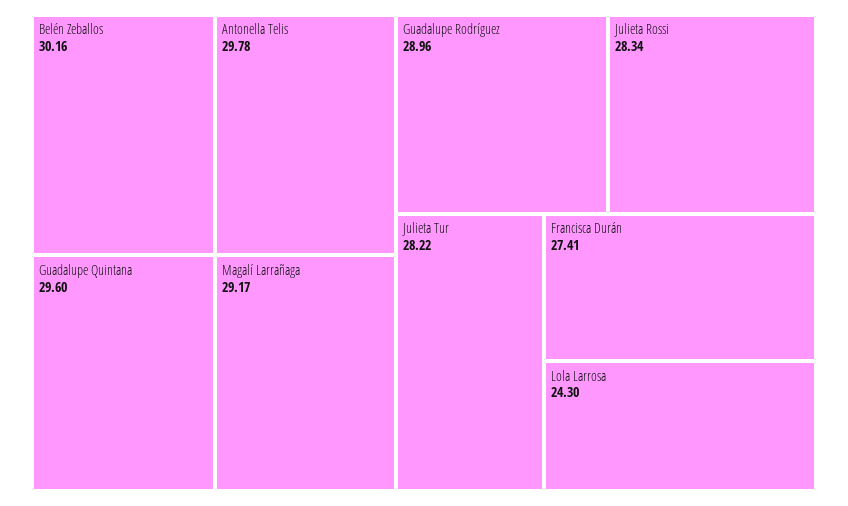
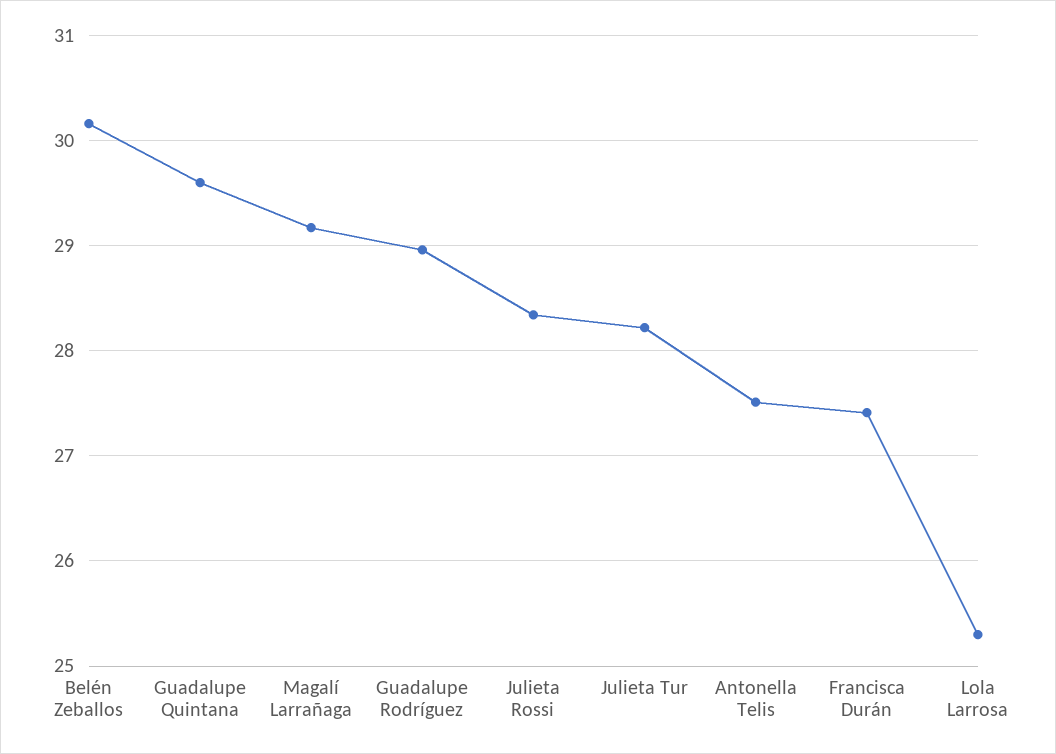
  {
    "Belén Zeballos": 30.16,
-   "Antonella Telis": 29.78,
+   "Antonella Telis": 27.5,
    "Guadalupe Quintana": 29.6,
    "Magalí Larrañaga": 29.17,
    "Guadalupe Rodríguez": 28.96,
    "Julieta Rossi": 28.34,
    "Julieta Tur": 28.22,
    "Francisca Durán": 27.41,
-   "Lola Larrosa": 24.3
+   "Lola Larrosa": 25.3
  }

